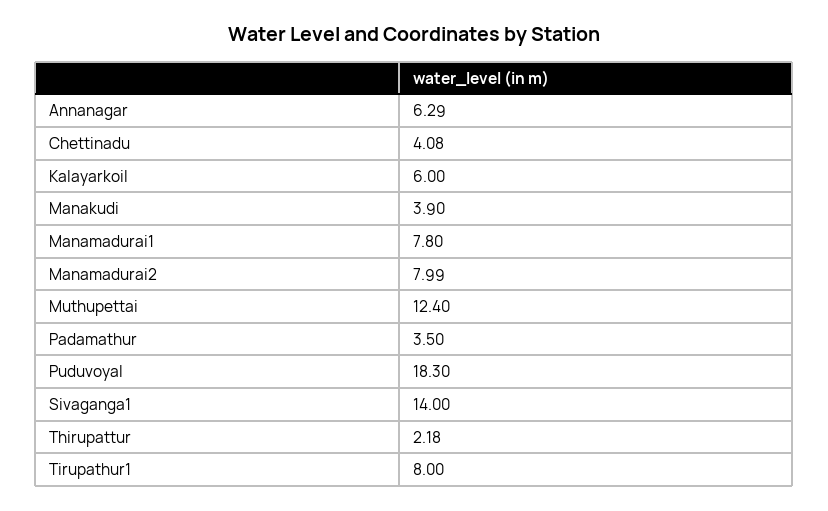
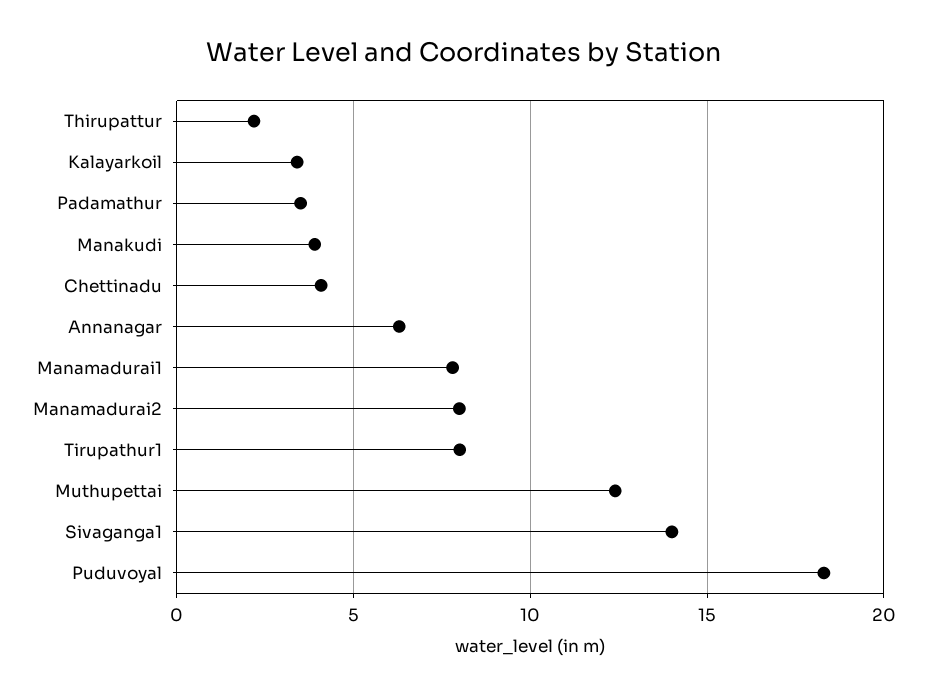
  {
    "Annanagar": 6.29,
    "Chettinadu": 4.08,
-   "Kalayarkoil": 6,
+   "Kalayarkoil": 3.5,
    "Manakudi": 3.9,
    "Manamadurai1": 7.8,
    "Manamadurai2": 7.99,
    "Muthupettai": 12.4,
    "Padamathur": 3.5,
    "Puduvoyal": 18.3,
    "Sivaganga1": 14,
    "Thirupattur": 2.18,
    "Tirupathur1": 8
  }

